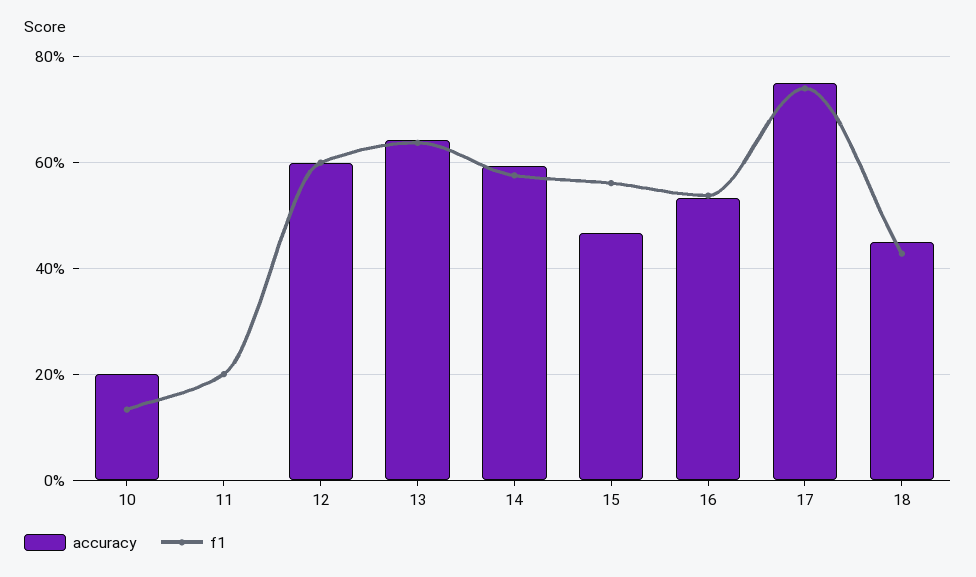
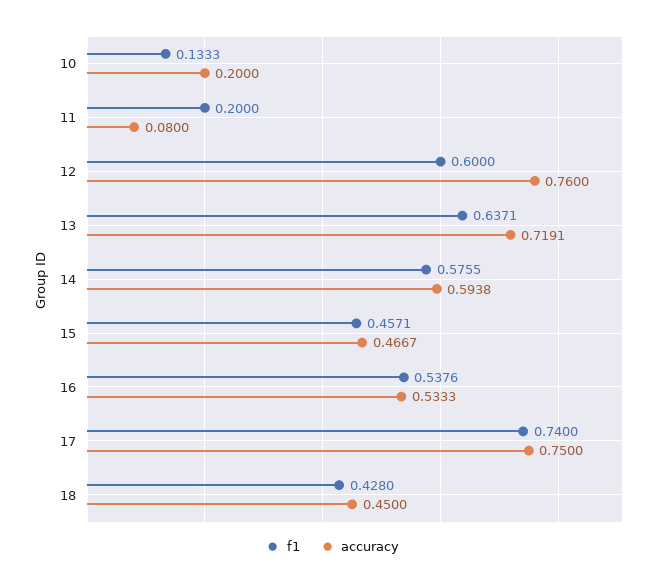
  {
    "accuracy": {
      "10": 0.2,
-     "11": 0,
+     "11": 0.08,
-     "12": 0.6,
+     "12": 0.76,
-     "13": 0.64,
+     "13": 0.7191,
      "14": 0.5938,
      "15": 0.4667,
      "16": 0.5333,
      "17": 0.75,
      "18": 0.45
    },
    "f1": {
      "10": 0.1333,
      "11": 0.2,
      "12": 0.6,
      "13": 0.6371,
      "14": 0.5755,
-     "15": 0.56,
+     "15": 0.4571,
      "16": 0.5376,
      "17": 0.74,
      "18": 0.428
    }
  }

